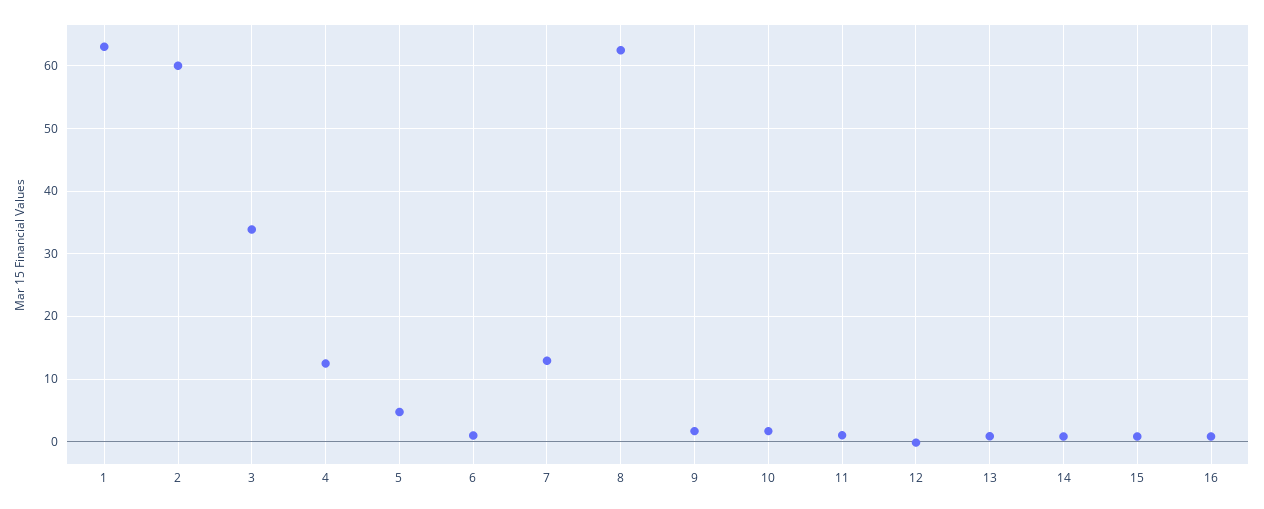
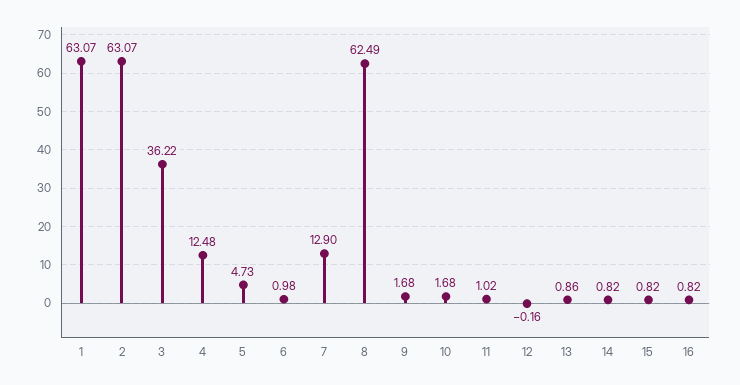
  {
    "1": 63.07,
-   "2": 60,
+   "2": 63.07,
-   "3": 34,
+   "3": 36.22,
    "4": 12.48,
    "5": 4.73,
    "6": 0.98,
    "7": 12.9,
    "8": 62.49,
    "9": 1.68,
    "10": 1.68,
    "11": 1.02,
    "12": -0.16,
    "13": 0.86,
    "14": 0.82,
    "15": 0.82,
    "16": 0.82
  }

